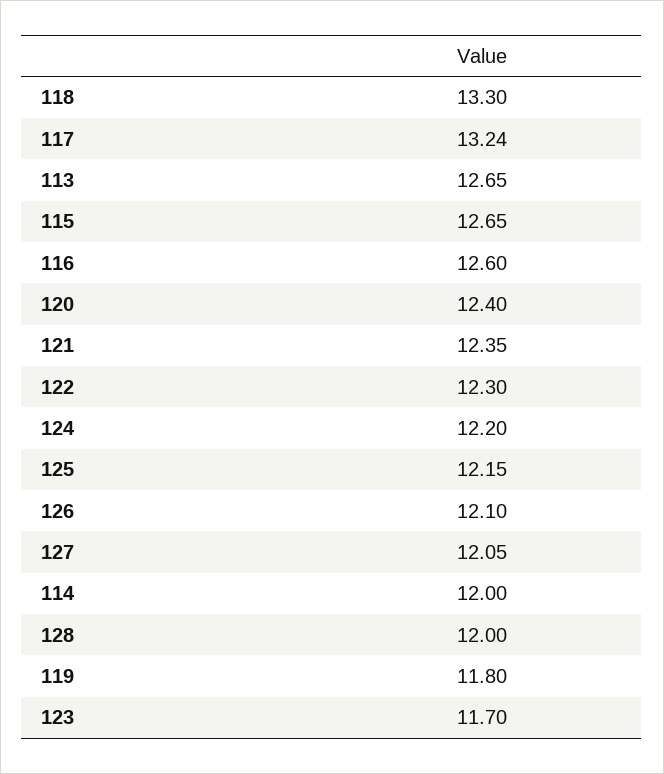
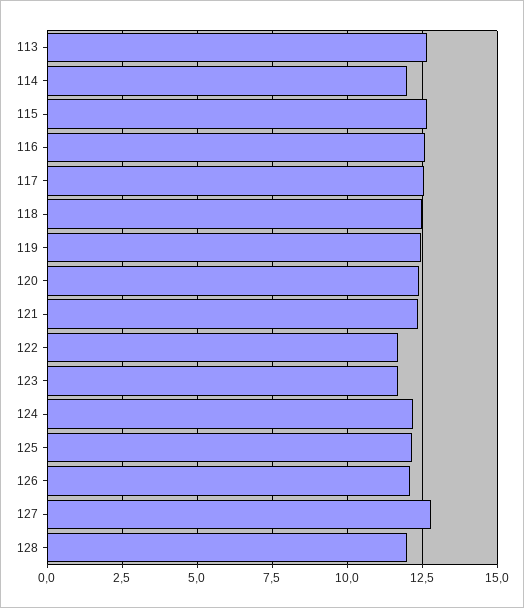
  {
-   "118": 13.3,
+   "118": 12.5,
-   "117": 13.24,
+   "117": 12.5,
    "113": 12.65,
    "115": 12.65,
    "116": 12.6,
    "120": 12.4,
    "121": 12.35,
-   "122": 12.3,
+   "122": 11.75,
    "124": 12.2,
    "125": 12.15,
    "126": 12.1,
-   "127": 12.05,
+   "127": 12.75,
    "114": 12,
    "128": 12,
-   "119": 11.8,
+   "119": 12.5,
    "123": 11.7
  }

